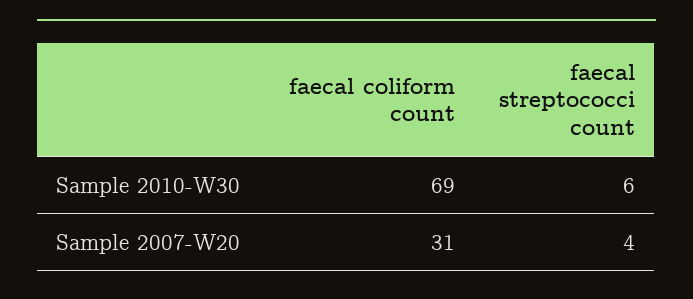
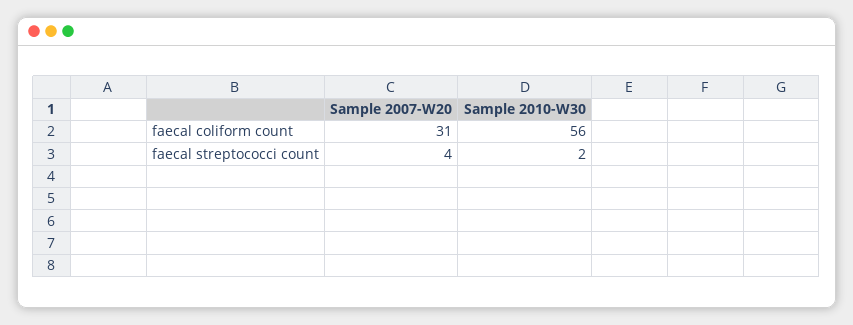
  {
    "faecal coliform count": {
-     "Sample 2010-W30": 69,
+     "Sample 2010-W30": 56,
      "Sample 2007-W20": 31
    },
    "faecal streptococci count": {
-     "Sample 2010-W30": 6,
+     "Sample 2010-W30": 2,
      "Sample 2007-W20": 4
    }
  }

